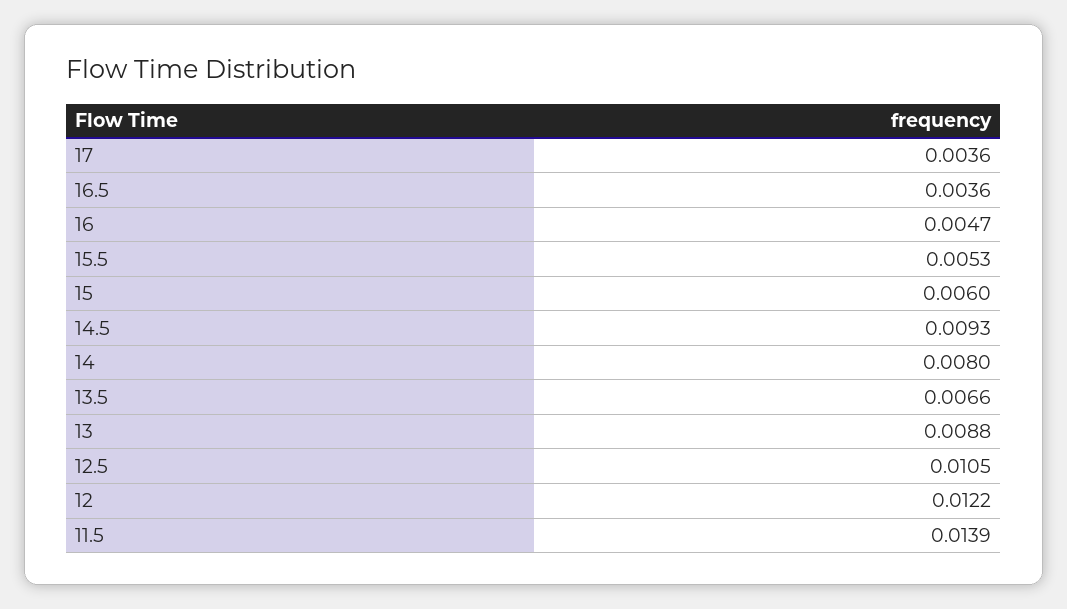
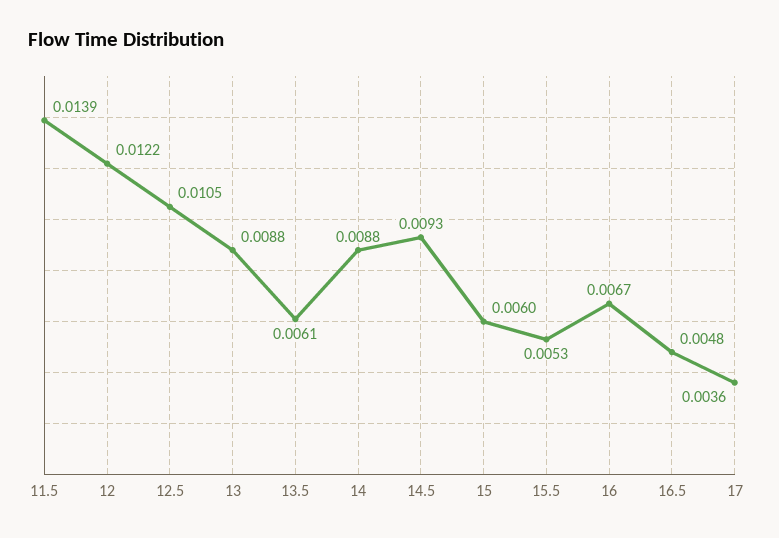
  {
    "17": 0.0036,
-   "16.5": 0.0036,
+   "16.5": 0.0048,
-   "16": 0.0047,
+   "16": 0.0067,
    "15.5": 0.0053,
    "15": 0.006,
    "14.5": 0.0093,
-   "14": 0.008,
+   "14": 0.0088,
-   "13.5": 0.0066,
+   "13.5": 0.0061,
    "13": 0.0088,
    "12.5": 0.0105,
    "12": 0.0122,
    "11.5": 0.0139
  }

